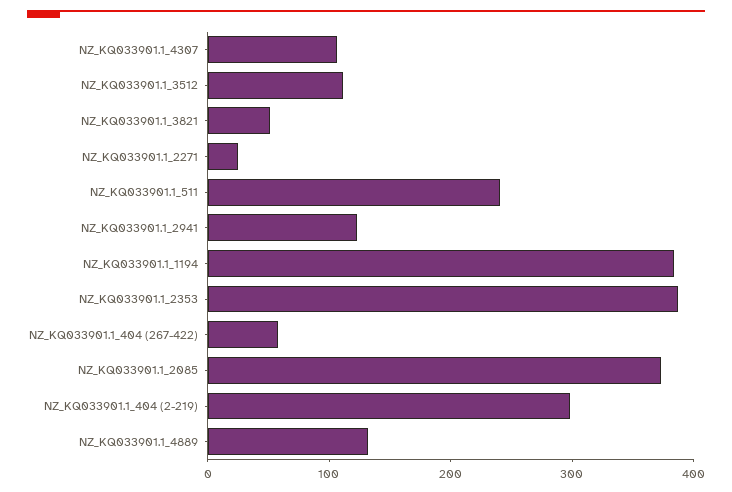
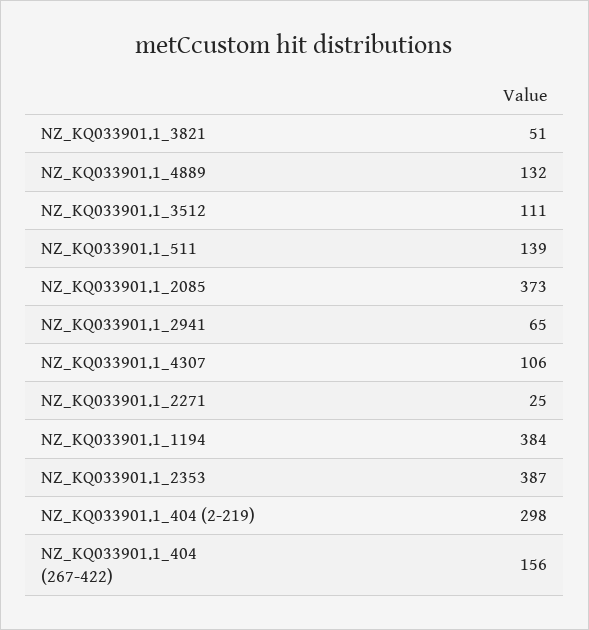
  {
    "NZ_KQ033901.1_4307": 106,
    "NZ_KQ033901.1_3512": 111,
    "NZ_KQ033901.1_3821": 51,
    "NZ_KQ033901.1_2271": 25,
-   "NZ_KQ033901.1_511": 240,
+   "NZ_KQ033901.1_511": 139,
-   "NZ_KQ033901.1_2941": 120,
+   "NZ_KQ033901.1_2941": 65,
    "NZ_KQ033901.1_1194": 384,
    "NZ_KQ033901.1_2353": 387,
-   "NZ_KQ033901.1_404 (267-422)": 60,
+   "NZ_KQ033901.1_404 (267-422)": 156,
    "NZ_KQ033901.1_2085": 373,
    "NZ_KQ033901.1_404 (2-219)": 298,
    "NZ_KQ033901.1_4889": 132
  }

